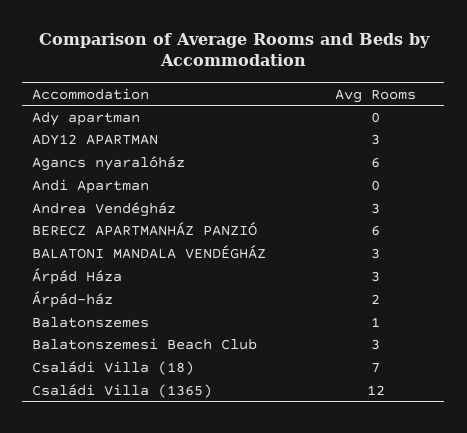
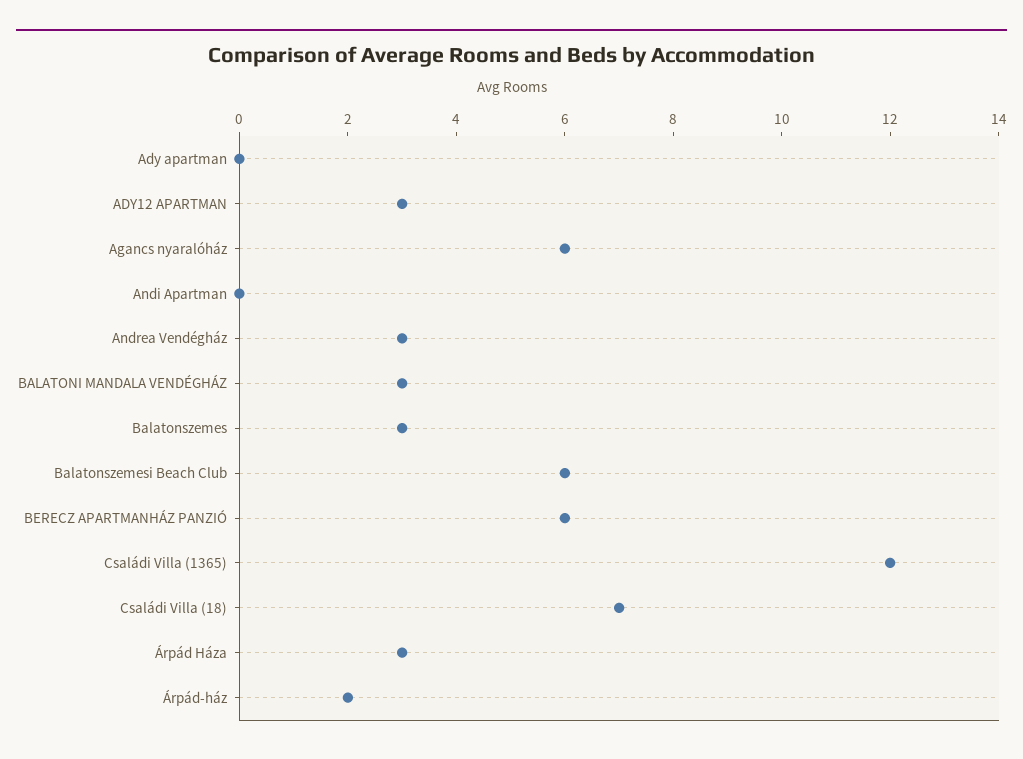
  {
    "Ady apartman": 0,
    "ADY12 APARTMAN": 3,
    "Agancs nyaralóház": 6,
    "Andi Apartman": 0,
    "Andrea Vendégház": 3,
    "BERECZ APARTMANHÁZ PANZIÓ": 6,
    "BALATONI MANDALA VENDÉGHÁZ": 3,
    "Árpád Háza": 3,
    "Árpád-ház": 2,
-   "Balatonszemes": 1,
+   "Balatonszemes": 3,
-   "Balatonszemesi Beach Club": 3,
+   "Balatonszemesi Beach Club": 6,
    "Családi Villa (18)": 7,
    "Családi Villa (1365)": 12
  }

